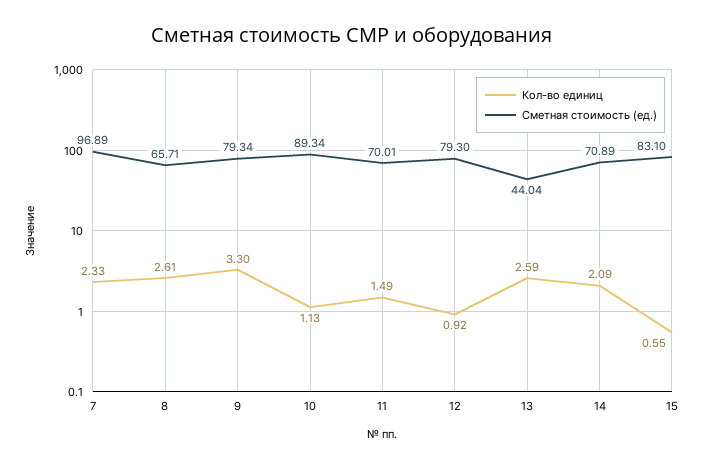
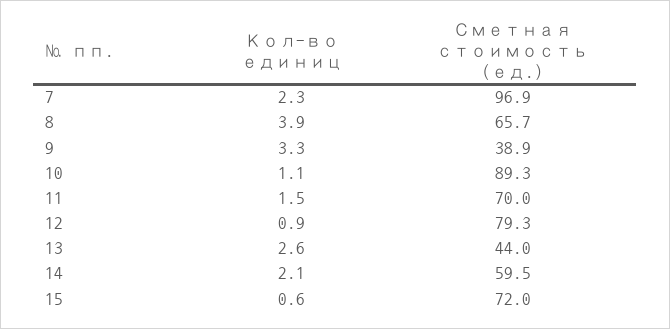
  {
    "Кол-во единиц": {
      "7": 2.33,
-     "8": 2.61,
+     "8": 3.9,
      "9": 3.3,
      "10": 1.13,
      "11": 1.49,
      "12": 0.92,
      "13": 2.59,
      "14": 2.09,
      "15": 0.55
    },
    "Сметная стоимость (ед.)": {
      "7": 96.89,
      "8": 65.71,
-     "9": 79.34,
+     "9": 38.9,
      "10": 89.34,
      "11": 70.01,
      "12": 79.3,
      "13": 44.04,
-     "14": 70.89,
+     "14": 59.5,
-     "15": 83.1
+     "15": 72
    }
  }

